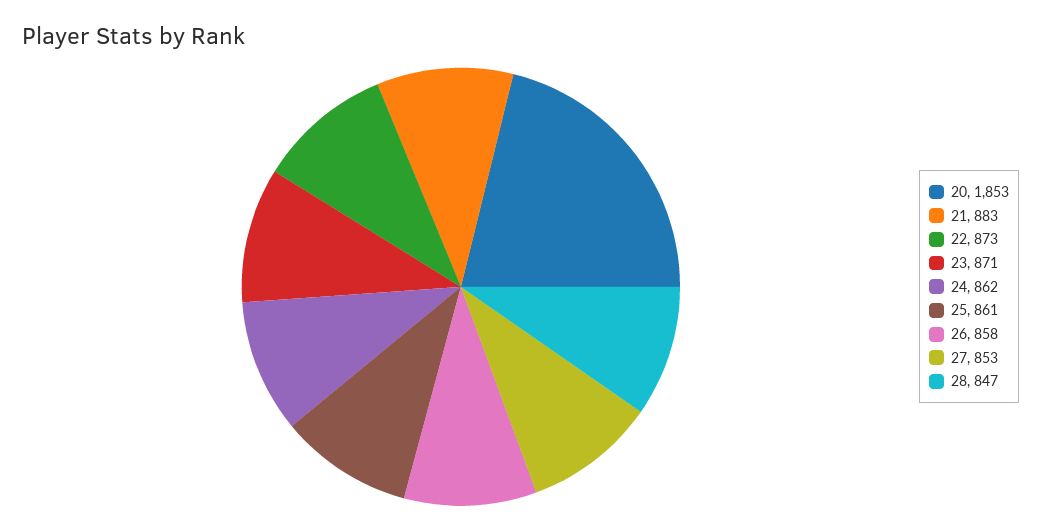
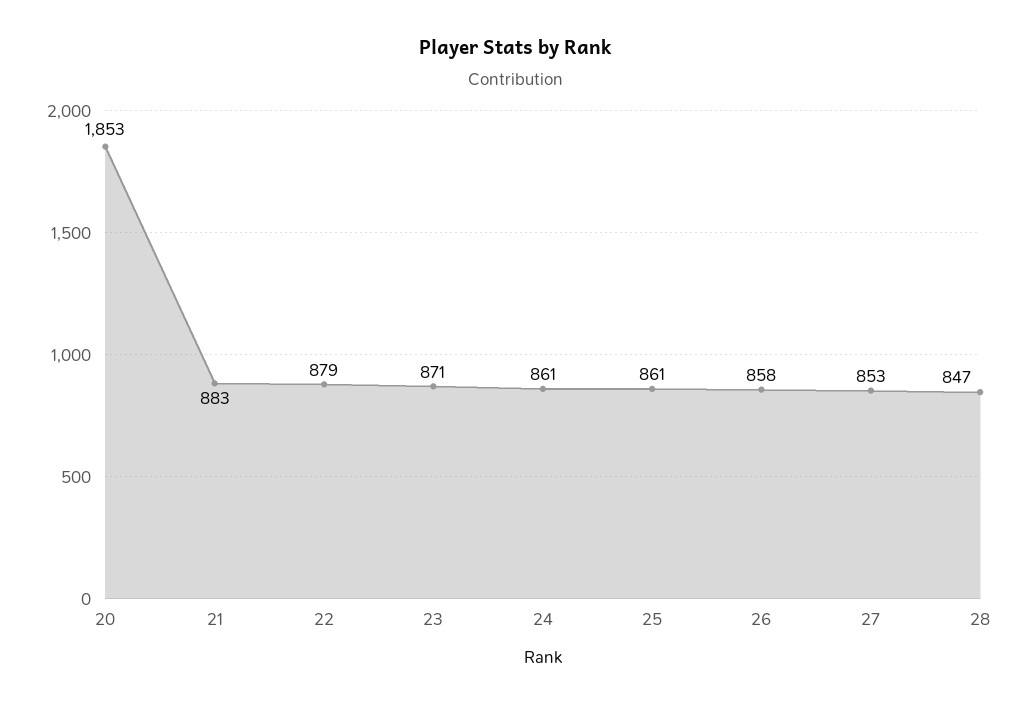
  {
    "20": 1853,
    "21": 883,
-   "22": 873,
+   "22": 879,
    "23": 871,
-   "24": 862,
+   "24": 861,
    "25": 861,
    "26": 858,
    "27": 853,
    "28": 847
  }

